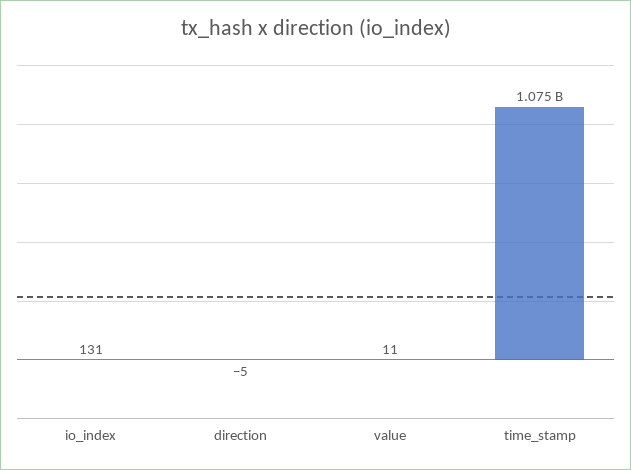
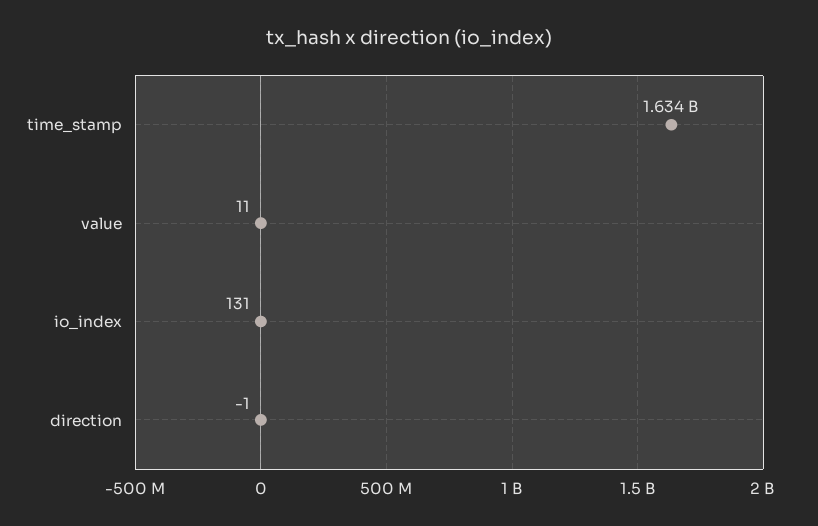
  {
    "io_index": 131,
-   "direction": -5,
+   "direction": -1,
    "value": 11,
-   "time_stamp": 1075000000
+   "time_stamp": 1634000000
  }

